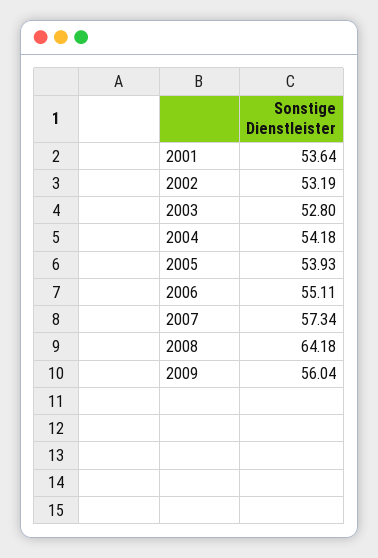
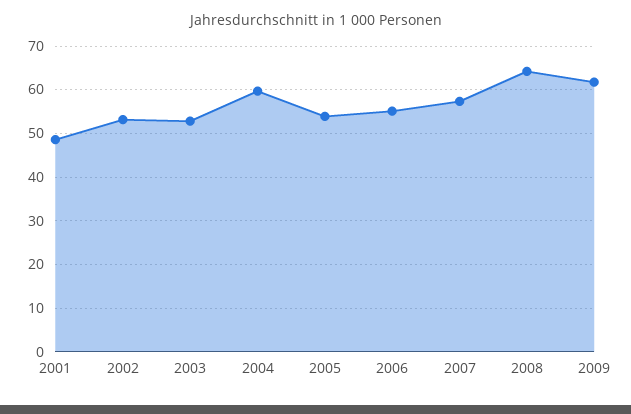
  {
-   "2001": 53.64,
+   "2001": 48,
    "2002": 53.19,
    "2003": 52.8,
-   "2004": 54.18,
+   "2004": 60,
    "2005": 53.93,
    "2006": 55.11,
    "2007": 57.34,
    "2008": 64.18,
-   "2009": 56.04
+   "2009": 62
  }

